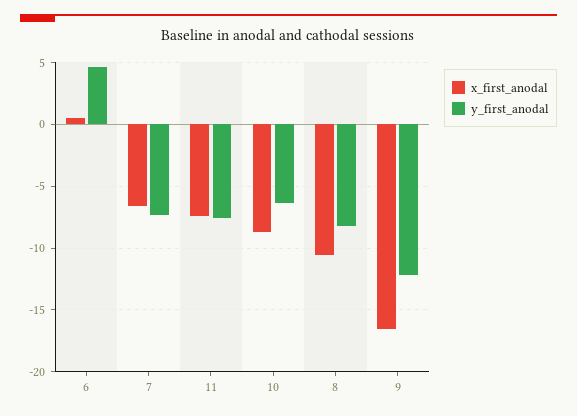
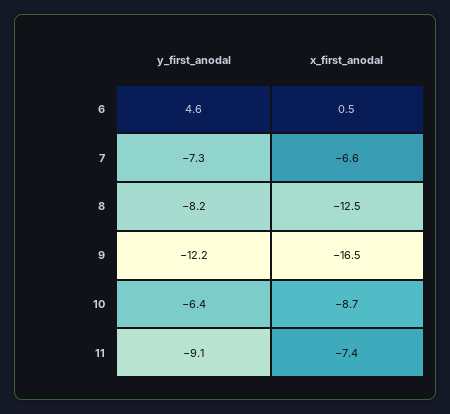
  {
    "x_first_anodal": {
      "6": 0.5,
      "7": -6.6,
      "11": -7.4,
      "10": -8.7,
-     "8": -10.5,
+     "8": -12.5,
      "9": -16.5
    },
    "y_first_anodal": {
      "6": 4.6,
      "7": -7.3,
-     "11": -7.5,
+     "11": -9.1,
      "10": -6.4,
      "8": -8.2,
      "9": -12.2
    }
  }

